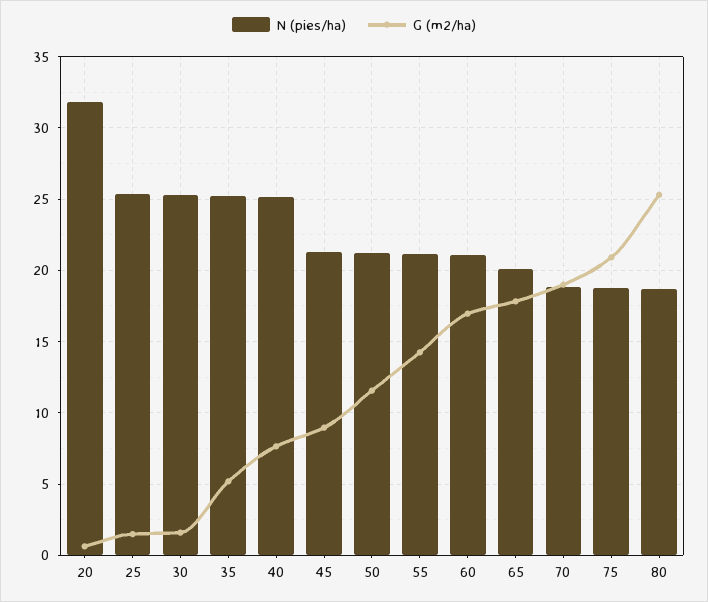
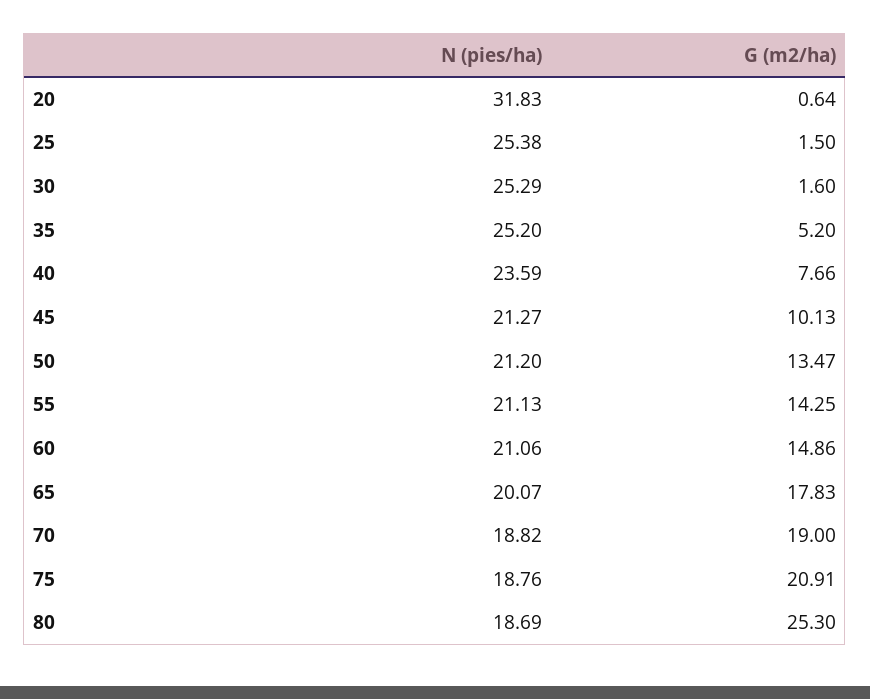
  {
    "N (pies/ha)": {
      "20": 31.83,
      "25": 25.38,
      "30": 25.29,
      "35": 25.2,
-     "40": 25,
+     "40": 23.59,
      "45": 21.27,
      "50": 21.2,
      "55": 21.13,
      "60": 21.06,
      "65": 20.07,
      "70": 18.82,
      "75": 18.76,
      "80": 18.69
    },
    "G (m2/ha)": {
      "20": 0.64,
      "25": 1.5,
      "30": 1.6,
      "35": 5.2,
      "40": 7.66,
-     "45": 9,
+     "45": 10.13,
-     "50": 11.5,
+     "50": 13.47,
      "55": 14.25,
-     "60": 17,
+     "60": 14.86,
      "65": 17.83,
      "70": 19,
      "75": 20.91,
      "80": 25.3
    }
  }

